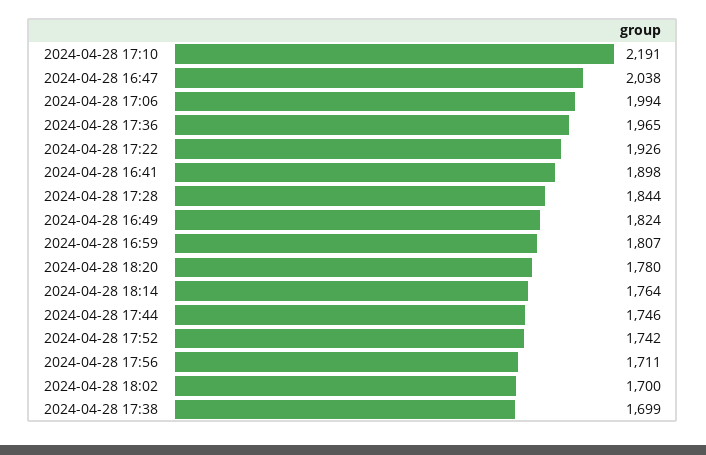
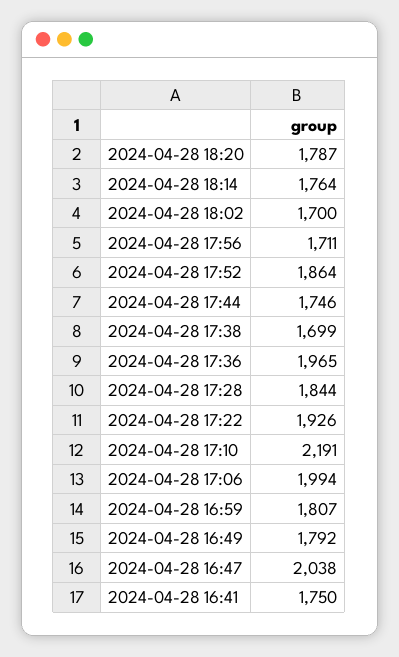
  {
    "2024-04-28 17:10": 2191,
    "2024-04-28 16:47": 2038,
    "2024-04-28 17:06": 1994,
    "2024-04-28 17:36": 1965,
    "2024-04-28 17:22": 1926,
-   "2024-04-28 16:41": 1898,
+   "2024-04-28 16:41": 1750,
    "2024-04-28 17:28": 1844,
-   "2024-04-28 16:49": 1824,
+   "2024-04-28 16:49": 1792,
    "2024-04-28 16:59": 1807,
-   "2024-04-28 18:20": 1780,
+   "2024-04-28 18:20": 1787,
    "2024-04-28 18:14": 1764,
    "2024-04-28 17:44": 1746,
-   "2024-04-28 17:52": 1742,
+   "2024-04-28 17:52": 1864,
    "2024-04-28 17:56": 1711,
    "2024-04-28 18:02": 1700,
    "2024-04-28 17:38": 1699
  }

